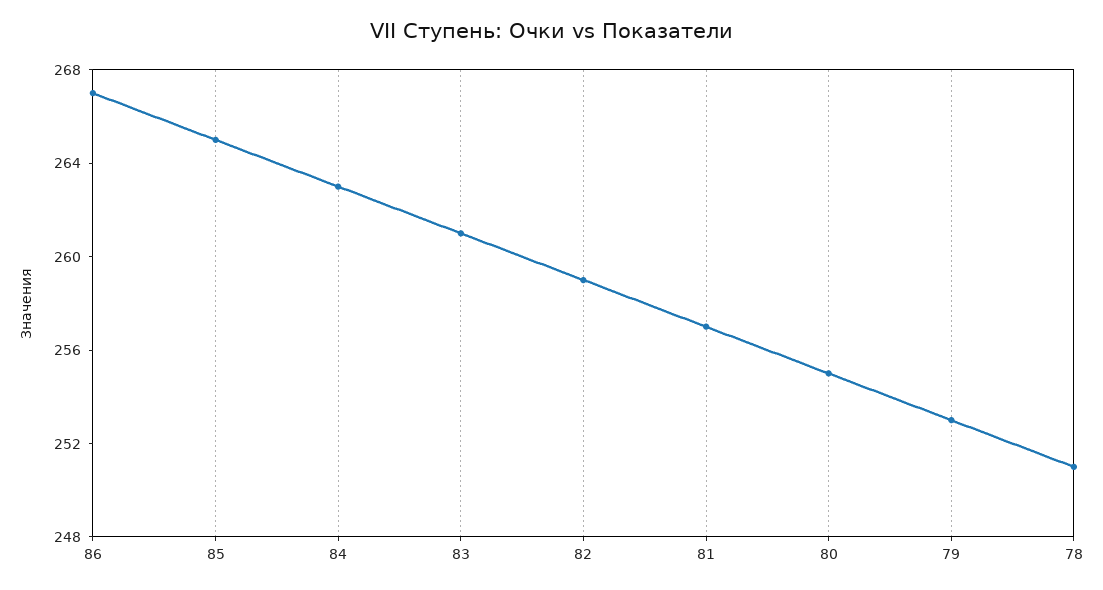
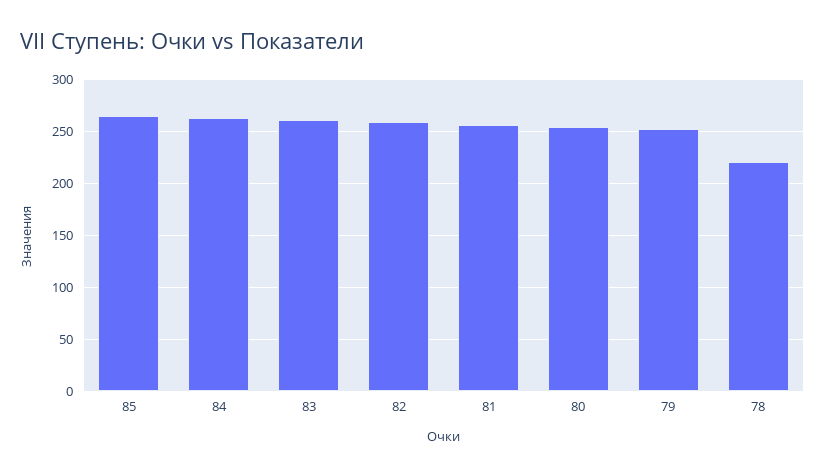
  {
-   "86": 267,
    "85": 265,
    "84": 263,
    "83": 261,
    "82": 259,
    "81": 257,
    "80": 255,
    "79": 253,
-   "78": 251
+   "78": 220
  }

